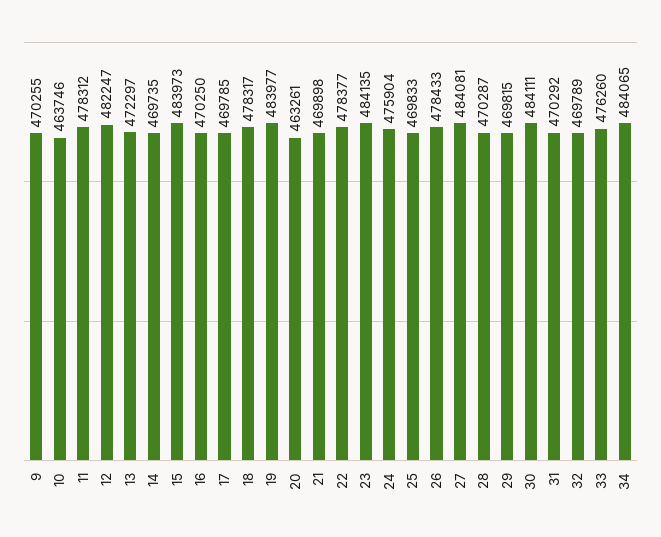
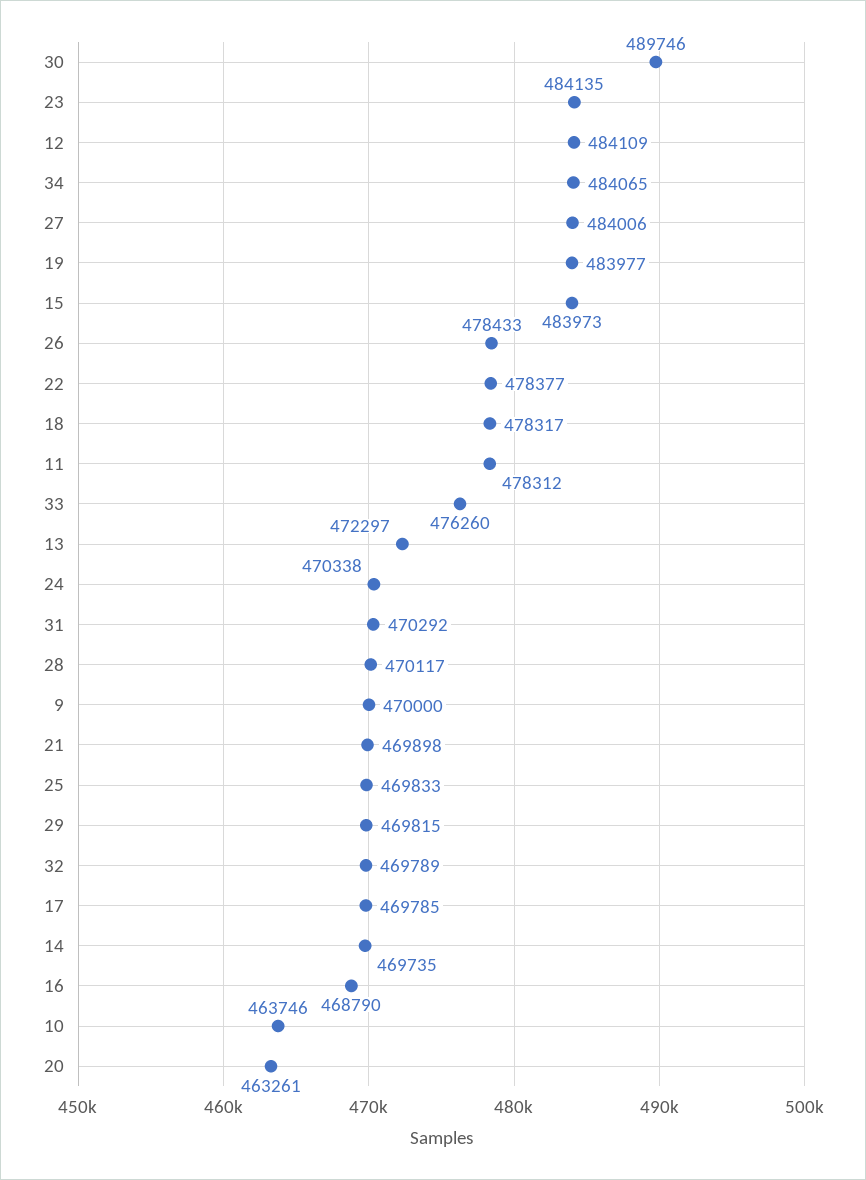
  {
-   "9": 470255,
+   "9": 470000,
    "10": 463746,
    "11": 478312,
-   "12": 482247,
+   "12": 484109,
    "13": 472297,
    "14": 469735,
    "15": 483973,
-   "16": 470250,
+   "16": 468790,
    "17": 469785,
    "18": 478317,
    "19": 483977,
    "20": 463261,
    "21": 469898,
    "22": 478377,
    "23": 484135,
-   "24": 475904,
+   "24": 470338,
    "25": 469833,
    "26": 478433,
-   "27": 484081,
+   "27": 484006,
-   "28": 470287,
+   "28": 470117,
    "29": 469815,
-   "30": 484111,
+   "30": 489746,
    "31": 470292,
    "32": 469789,
    "33": 476260,
    "34": 484065
  }

